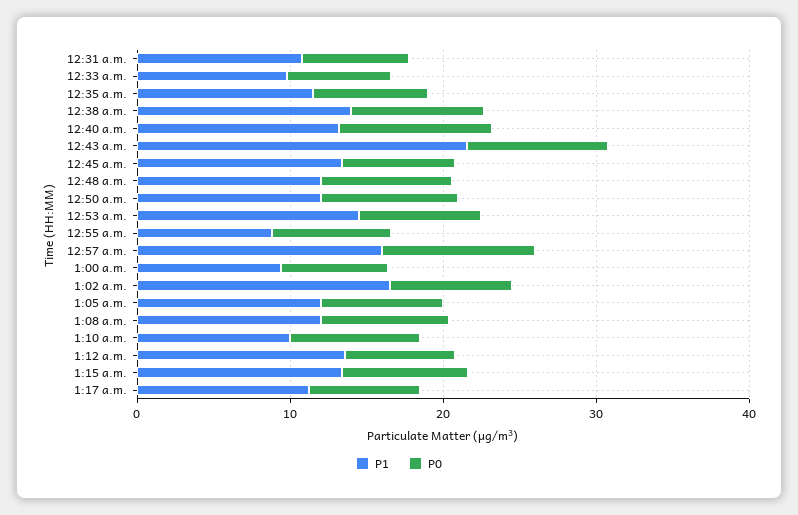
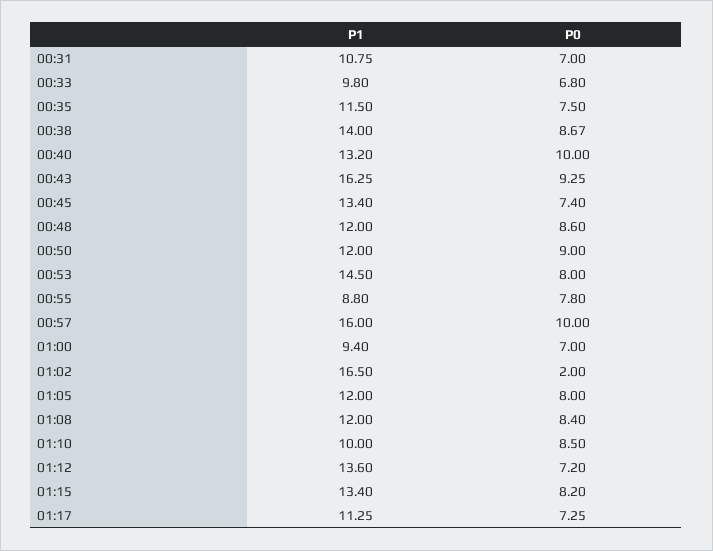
  {
    "P1": {
      "12:31 a.m.": 10.75,
      "12:33 a.m.": 9.8,
      "12:35 a.m.": 11.5,
      "12:38 a.m.": 14,
      "12:40 a.m.": 13.2,
-     "12:43 a.m.": 22,
+     "12:43 a.m.": 16.25,
      "12:45 a.m.": 13.4,
      "12:48 a.m.": 12,
      "12:50 a.m.": 12,
      "12:53 a.m.": 14.5,
      "12:55 a.m.": 8.8,
      "12:57 a.m.": 16,
      "1:00 a.m.": 9.4,
      "1:02 a.m.": 16.5,
      "1:05 a.m.": 12,
      "1:08 a.m.": 12,
      "1:10 a.m.": 10,
      "1:12 a.m.": 13.6,
      "1:15 a.m.": 13.4,
      "1:17 a.m.": 11.25
    },
    "P0": {
      "12:31 a.m.": 7,
      "12:33 a.m.": 6.8,
      "12:35 a.m.": 7.5,
      "12:38 a.m.": 8.67,
      "12:40 a.m.": 10,
      "12:43 a.m.": 9.25,
      "12:45 a.m.": 7.4,
      "12:48 a.m.": 8.6,
      "12:50 a.m.": 9,
      "12:53 a.m.": 8,
      "12:55 a.m.": 7.8,
      "12:57 a.m.": 10,
      "1:00 a.m.": 7,
-     "1:02 a.m.": 8,
+     "1:02 a.m.": 2,
      "1:05 a.m.": 8,
      "1:08 a.m.": 8.4,
      "1:10 a.m.": 8.5,
      "1:12 a.m.": 7.2,
      "1:15 a.m.": 8.2,
      "1:17 a.m.": 7.25
    }
  }

